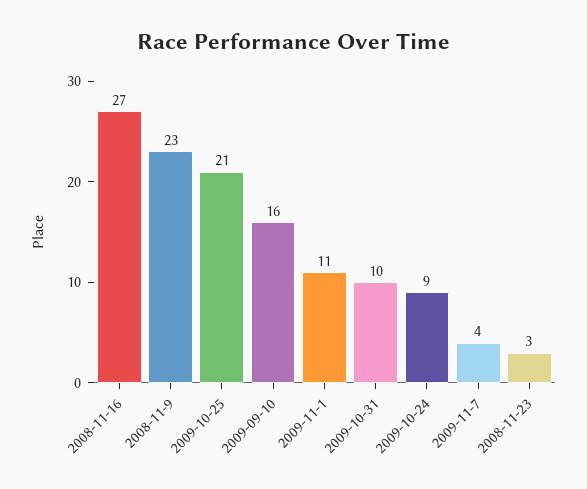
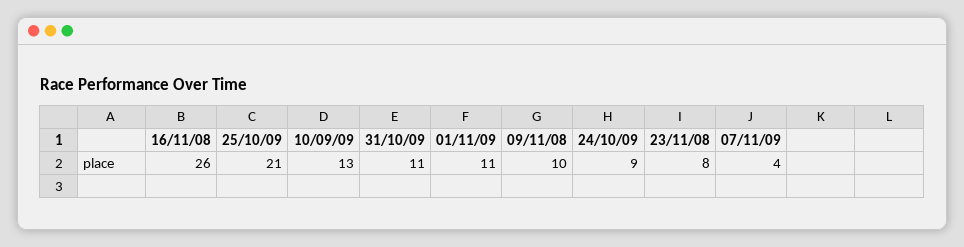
  {
-   "2008-11-16": 27,
+   "2008-11-16": 26,
-   "2008-11-9": 23,
+   "2008-11-9": 10,
    "2009-10-25": 21,
-   "2009-09-10": 16,
+   "2009-09-10": 13,
    "2009-11-1": 11,
-   "2009-10-31": 10,
+   "2009-10-31": 11,
    "2009-10-24": 9,
    "2009-11-7": 4,
-   "2008-11-23": 3
+   "2008-11-23": 8
  }

